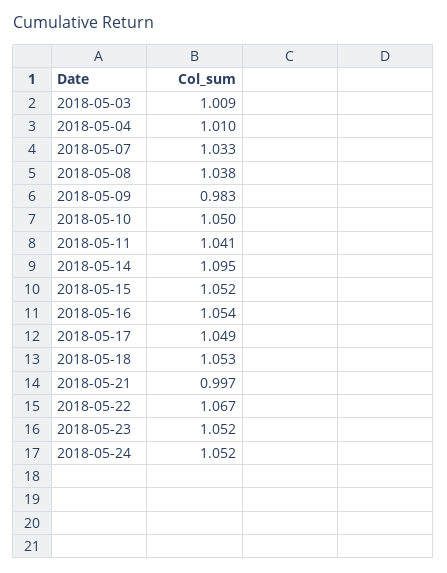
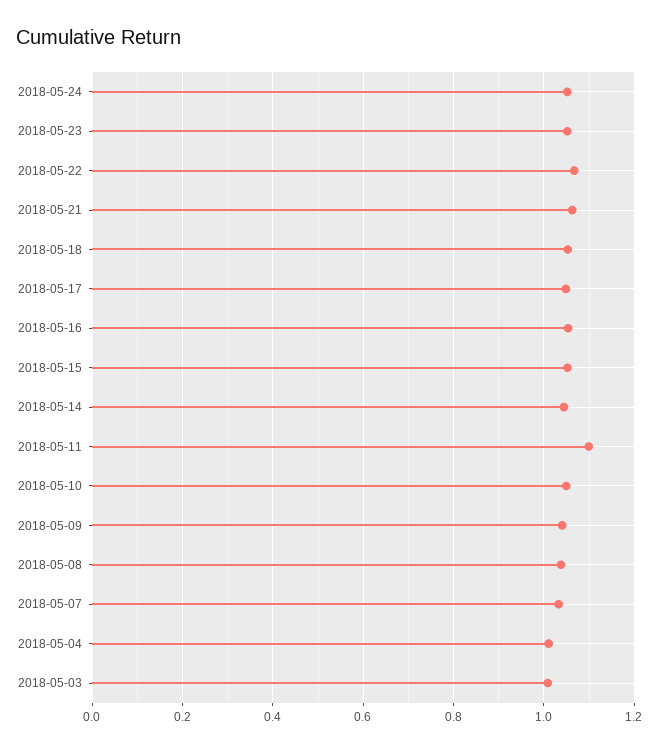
  {
    "2018-05-03": 1.009,
    "2018-05-04": 1.01,
    "2018-05-07": 1.033,
    "2018-05-08": 1.038,
-   "2018-05-09": 0.983,
+   "2018-05-09": 1.04,
    "2018-05-10": 1.05,
-   "2018-05-11": 1.041,
+   "2018-05-11": 1.1,
-   "2018-05-14": 1.095,
+   "2018-05-14": 1.04,
    "2018-05-15": 1.052,
    "2018-05-16": 1.054,
    "2018-05-17": 1.049,
    "2018-05-18": 1.053,
-   "2018-05-21": 0.997,
+   "2018-05-21": 1.06,
    "2018-05-22": 1.067,
    "2018-05-23": 1.052,
    "2018-05-24": 1.052
  }

